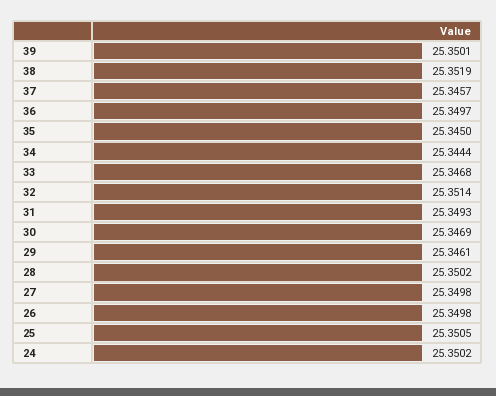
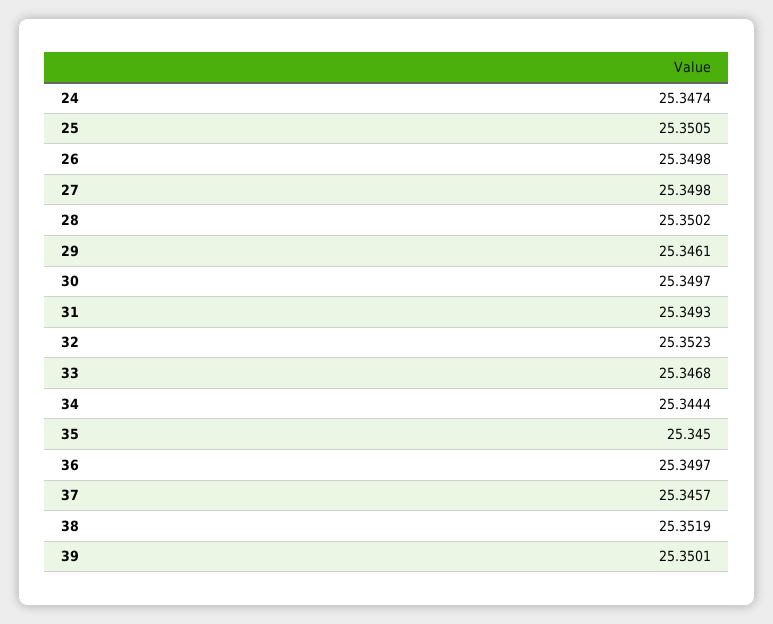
  {
    "39": 25.3501,
    "38": 25.3519,
    "37": 25.3457,
    "36": 25.3497,
    "35": 25.345,
    "34": 25.3444,
    "33": 25.3468,
-   "32": 25.3514,
+   "32": 25.3523,
    "31": 25.3493,
-   "30": 25.3469,
+   "30": 25.3497,
    "29": 25.3461,
    "28": 25.3502,
    "27": 25.3498,
    "26": 25.3498,
    "25": 25.3505,
-   "24": 25.3502
+   "24": 25.3474
  }

